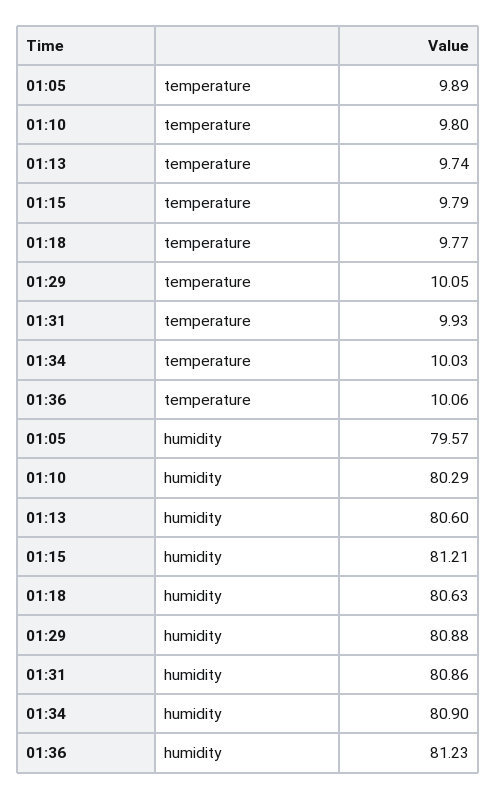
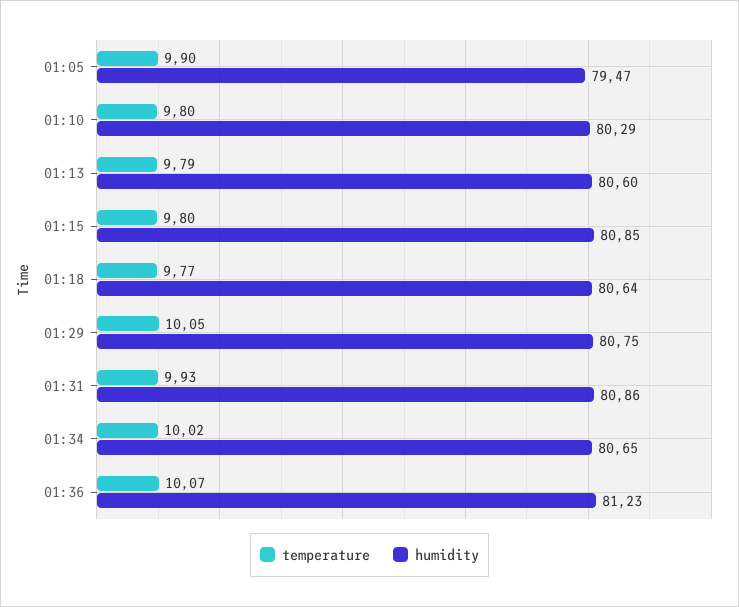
  {
    "temperature": {
-     "01:05": 9.89,
+     "01:05": 9.9,
      "01:10": 9.8,
-     "01:13": 9.74,
+     "01:13": 9.79,
-     "01:15": 9.79,
+     "01:15": 9.8,
      "01:18": 9.77,
      "01:29": 10.05,
      "01:31": 9.93,
-     "01:34": 10.03,
+     "01:34": 10.02,
-     "01:36": 10.06
+     "01:36": 10.07
    },
    "humidity": {
-     "01:05": 79.57,
+     "01:05": 79.47,
      "01:10": 80.29,
      "01:13": 80.6,
-     "01:15": 81.21,
+     "01:15": 80.85,
-     "01:18": 80.63,
+     "01:18": 80.64,
-     "01:29": 80.88,
+     "01:29": 80.75,
      "01:31": 80.86,
-     "01:34": 80.9,
+     "01:34": 80.65,
      "01:36": 81.23
    }
  }

